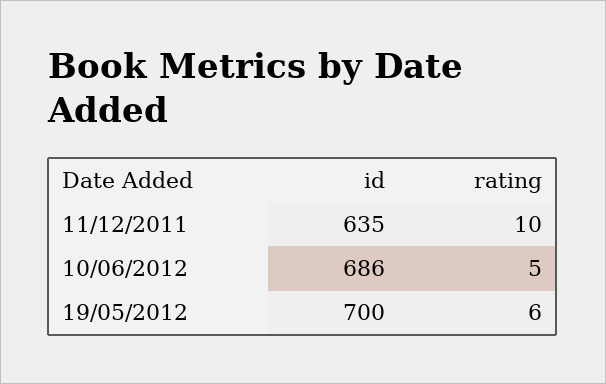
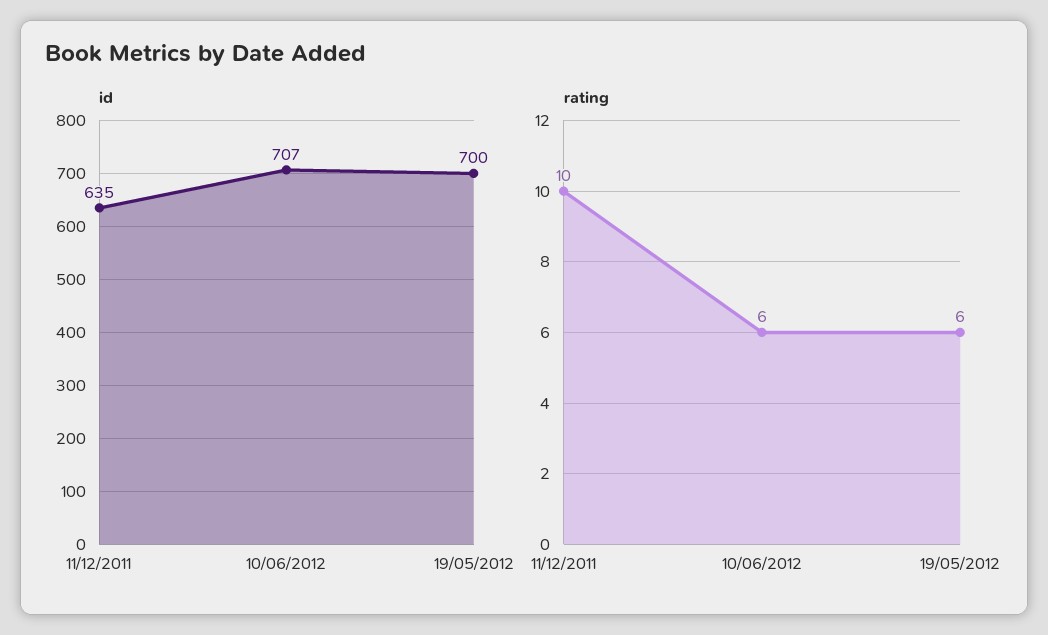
  {
    "id": {
      "11/12/2011": 635,
-     "10/06/2012": 686,
+     "10/06/2012": 707,
      "19/05/2012": 700
    },
    "rating": {
      "11/12/2011": 10,
-     "10/06/2012": 5,
+     "10/06/2012": 6,
      "19/05/2012": 6
    }
  }

